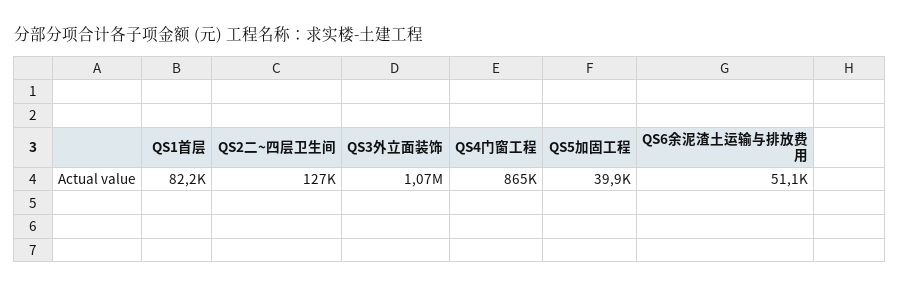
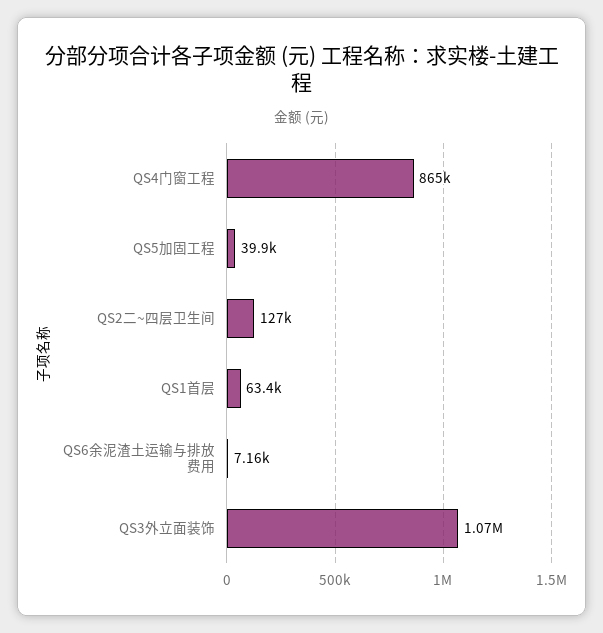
  {
-   "QS1首层": 82200,
+   "QS1首层": 63400,
    "QS2二~四层卫生间": 127000,
    "QS3外立面装饰": 1070000,
    "QS4门窗工程": 865000,
    "QS5加固工程": 39900,
-   "QS6余泥渣土运输与排放费用": 51100
+   "QS6余泥渣土运输与排放费用": 7160
  }

